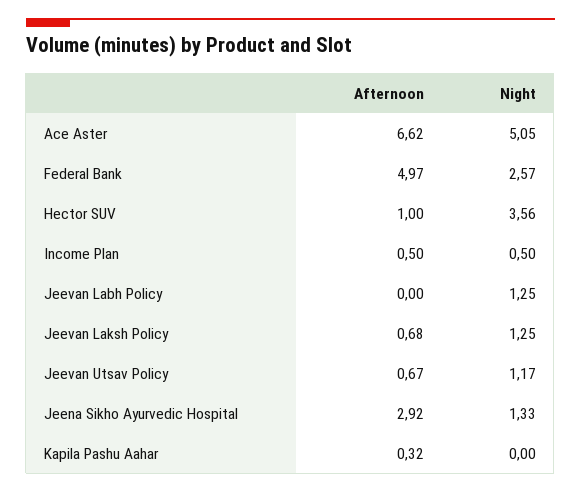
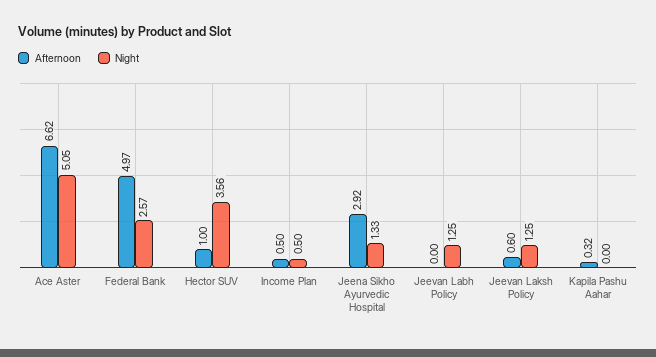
  {
    "Afternoon": {
      "Ace Aster": 6.62,
      "Federal Bank": 4.97,
      "Hector SUV": 1,
      "Income Plan": 0.5,
      "Jeevan Labh Policy": 0,
-     "Jeevan Laksh Policy": 0.68,
+     "Jeevan Laksh Policy": 0.6,
-     "Jeevan Utsav Policy": 0.67,
      "Jeena Sikho Ayurvedic Hospital": 2.92,
      "Kapila Pashu Aahar": 0.32
    },
    "Night": {
      "Ace Aster": 5.05,
      "Federal Bank": 2.57,
      "Hector SUV": 3.56,
      "Income Plan": 0.5,
      "Jeevan Labh Policy": 1.25,
      "Jeevan Laksh Policy": 1.25,
-     "Jeevan Utsav Policy": 1.17,
      "Jeena Sikho Ayurvedic Hospital": 1.33,
      "Kapila Pashu Aahar": 0
    }
  }

